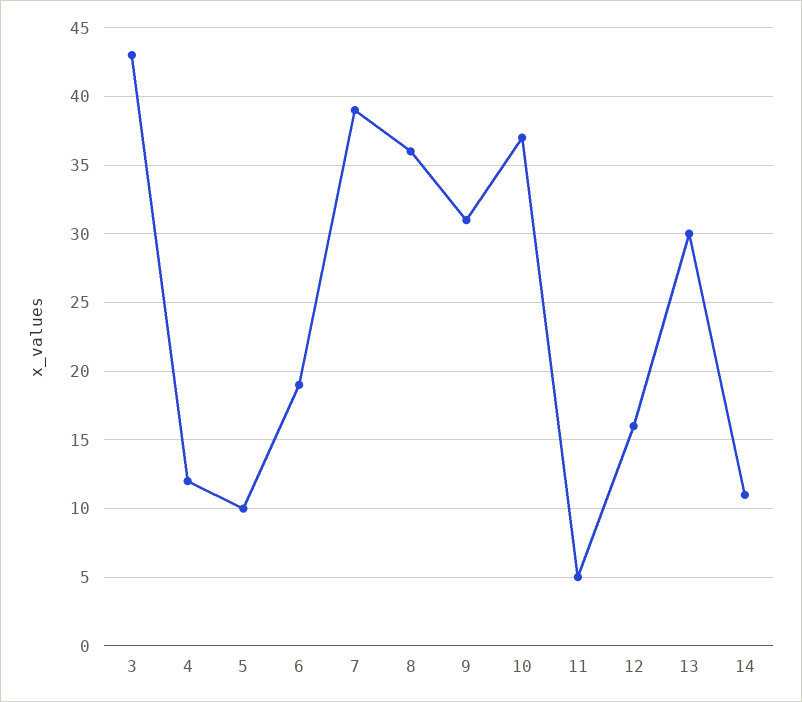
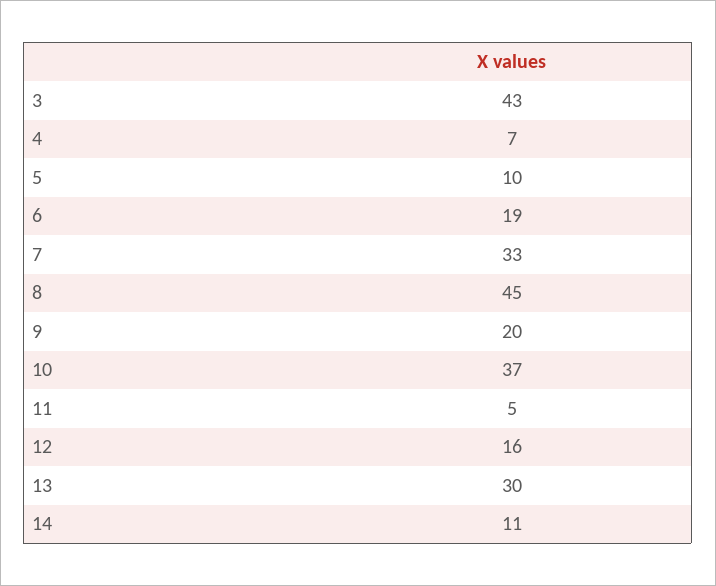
  {
    "3": 43,
-   "4": 12,
+   "4": 7,
    "5": 10,
    "6": 19,
-   "7": 39,
+   "7": 33,
-   "8": 36,
+   "8": 45,
-   "9": 31,
+   "9": 20,
    "10": 37,
    "11": 5,
    "12": 16,
    "13": 30,
    "14": 11
  }

